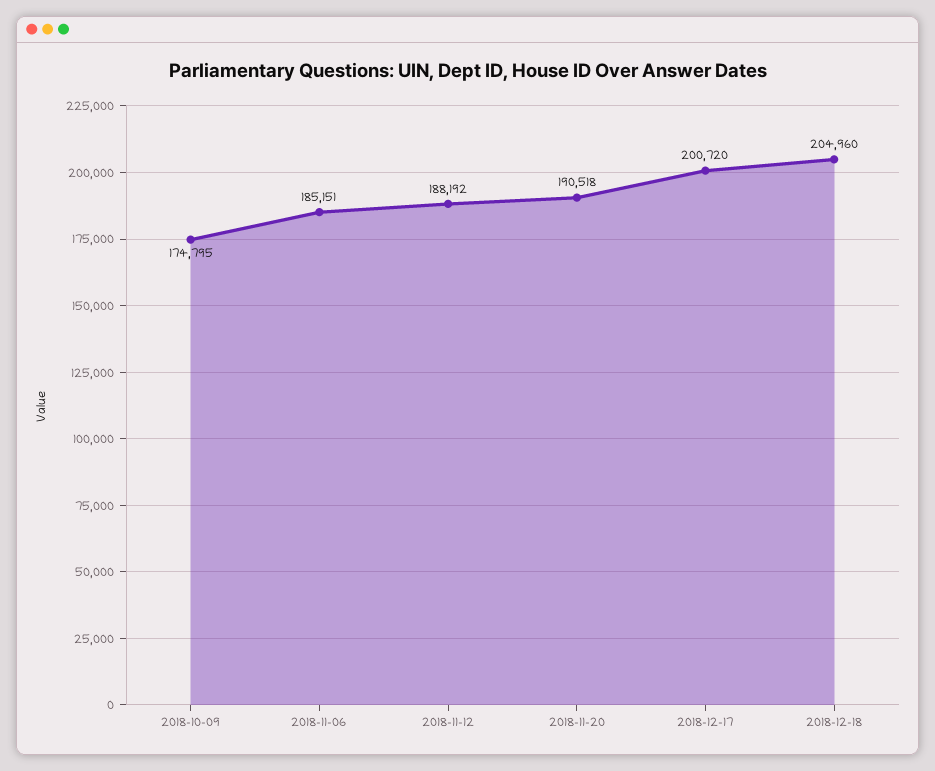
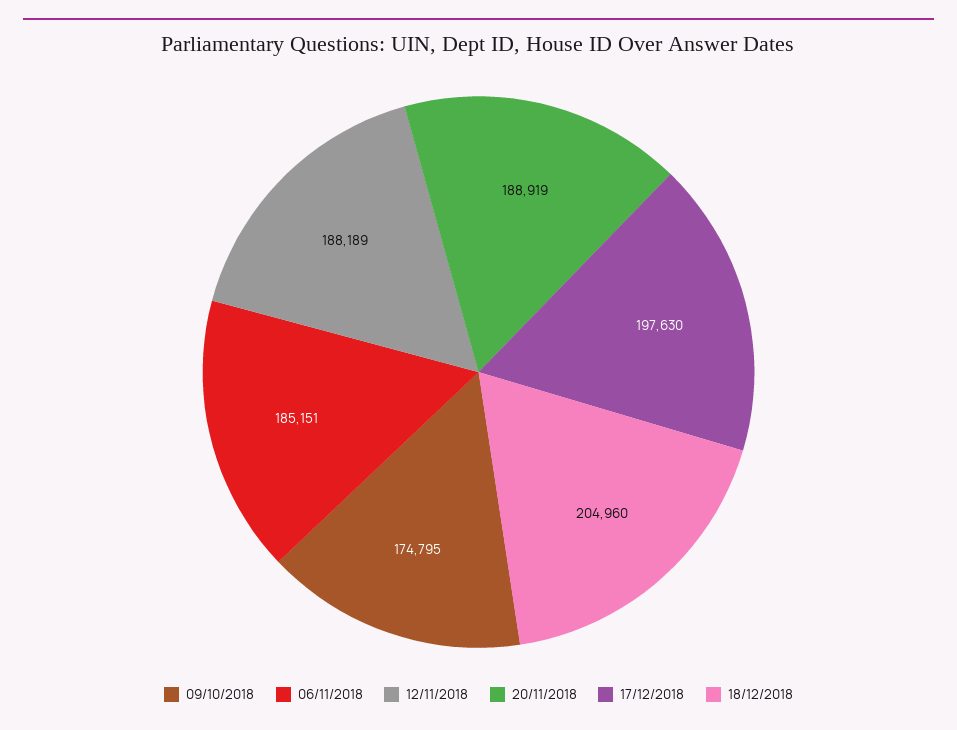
  {
    "2018-10-09": 174795,
    "2018-11-06": 185151,
-   "2018-11-12": 188192,
+   "2018-11-12": 188189,
-   "2018-11-20": 190518,
+   "2018-11-20": 188919,
-   "2018-12-17": 200720,
+   "2018-12-17": 197630,
    "2018-12-18": 204960
  }

